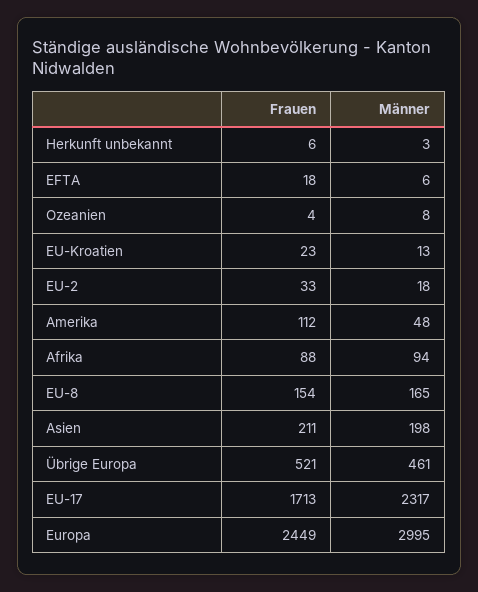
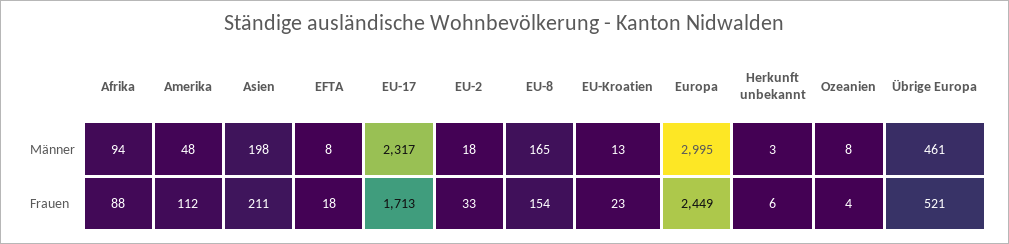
  {
    "Frauen": {
      "Herkunft unbekannt": 6,
      "EFTA": 18,
      "Ozeanien": 4,
      "EU-Kroatien": 23,
      "EU-2": 33,
      "Amerika": 112,
      "Afrika": 88,
      "EU-8": 154,
      "Asien": 211,
      "Übrige Europa": 521,
      "EU-17": 1713,
      "Europa": 2449
    },
    "Männer": {
      "Herkunft unbekannt": 3,
-     "EFTA": 6,
+     "EFTA": 8,
      "Ozeanien": 8,
      "EU-Kroatien": 13,
      "EU-2": 18,
      "Amerika": 48,
      "Afrika": 94,
      "EU-8": 165,
      "Asien": 198,
      "Übrige Europa": 461,
      "EU-17": 2317,
      "Europa": 2995
    }
  }

